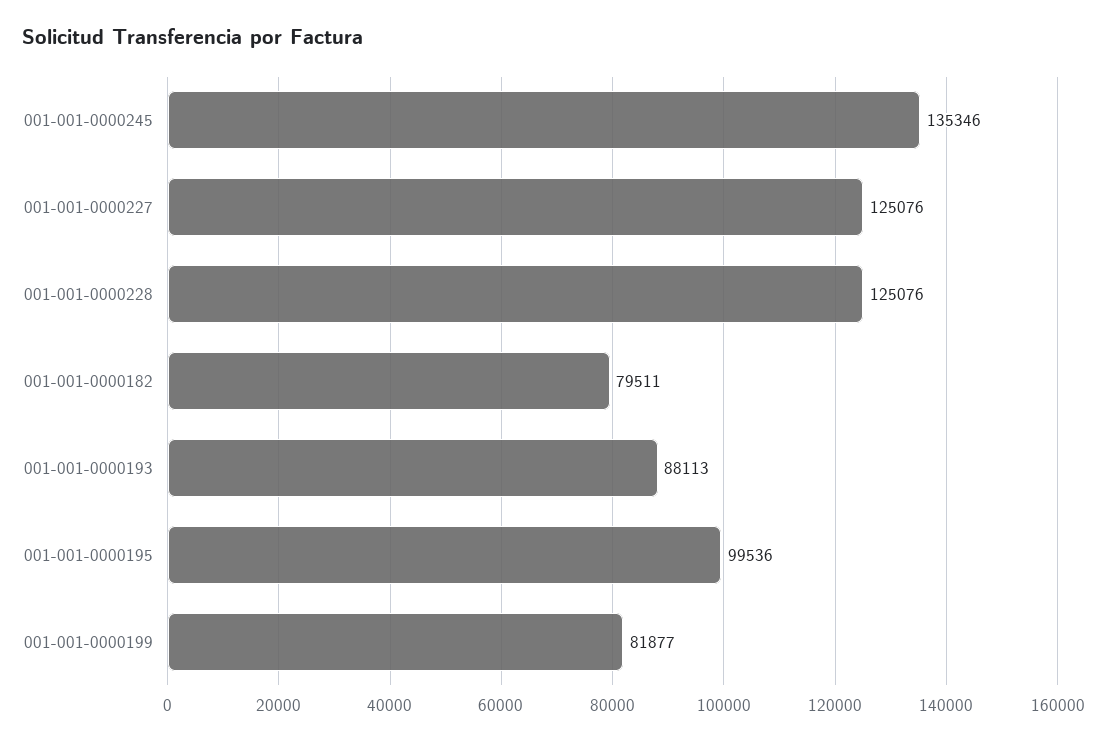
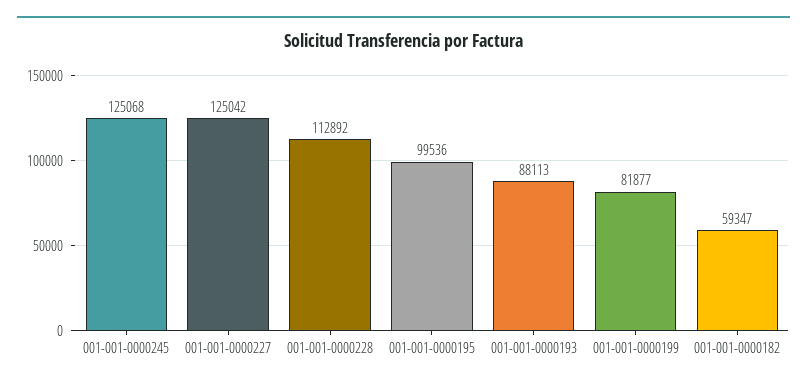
  {
-   "001-001-0000245": 135346,
+   "001-001-0000245": 125068,
-   "001-001-0000227": 125076,
+   "001-001-0000227": 125042,
-   "001-001-0000228": 125076,
+   "001-001-0000228": 112892,
-   "001-001-0000182": 79511,
+   "001-001-0000182": 59347,
    "001-001-0000193": 88113,
    "001-001-0000195": 99536,
    "001-001-0000199": 81877
  }

